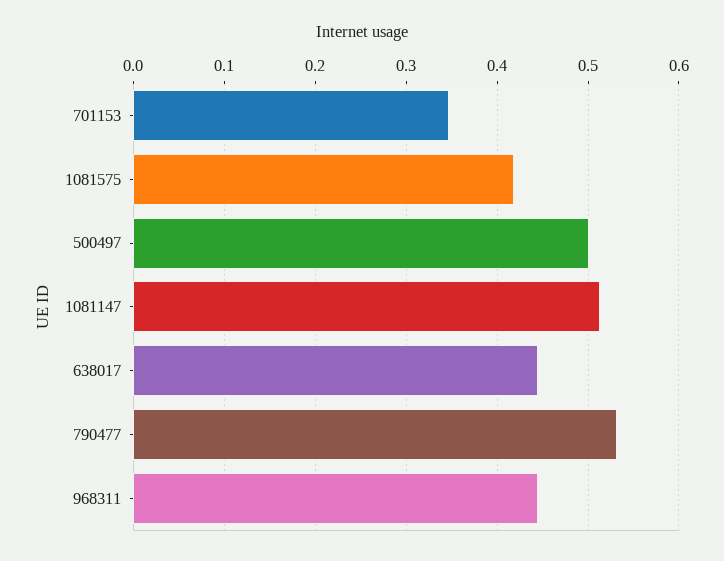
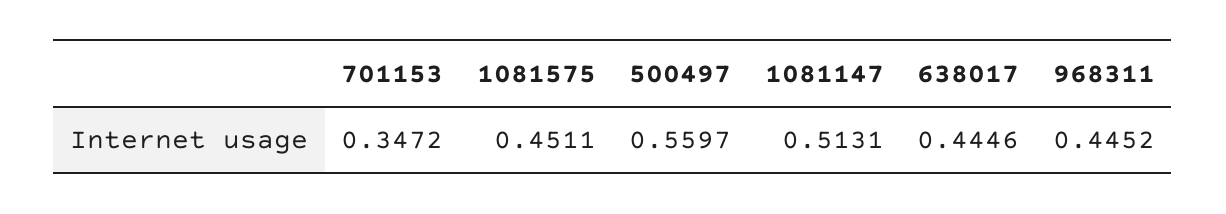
  {
    "701153": 0.3472,
-   "1081575": 0.42,
+   "1081575": 0.4511,
-   "500497": 0.5,
+   "500497": 0.5597,
    "1081147": 0.5131,
    "638017": 0.4446,
-   "790477": 0.53,
    "968311": 0.4452
  }

